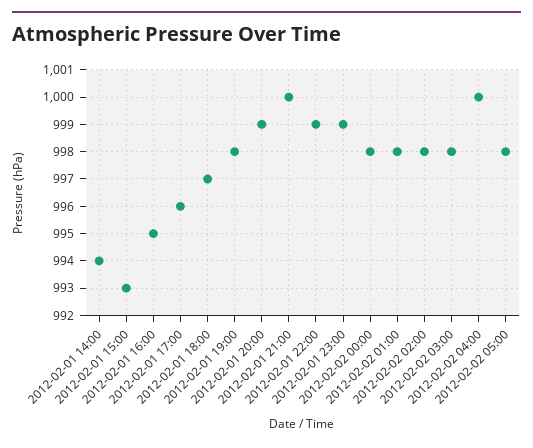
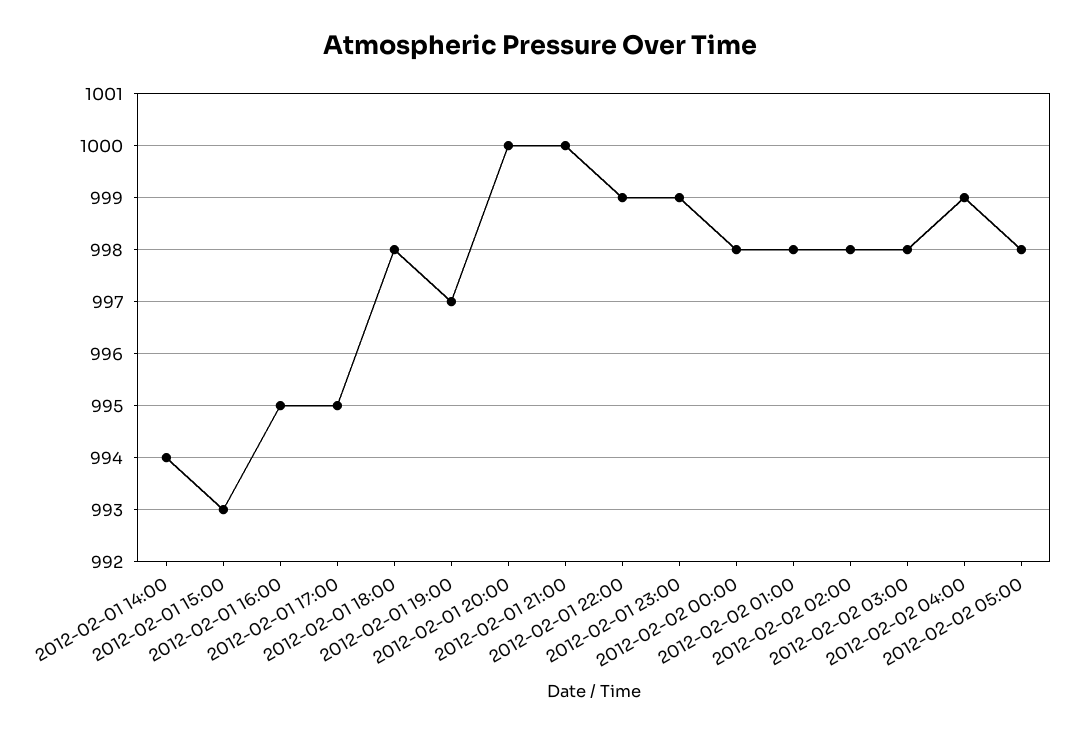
  {
    "2012-02-01 14:00": 994,
    "2012-02-01 15:00": 993,
    "2012-02-01 16:00": 995,
-   "2012-02-01 17:00": 996,
+   "2012-02-01 17:00": 995,
-   "2012-02-01 18:00": 997,
+   "2012-02-01 18:00": 998,
-   "2012-02-01 19:00": 998,
+   "2012-02-01 19:00": 997,
-   "2012-02-01 20:00": 999,
+   "2012-02-01 20:00": 1000,
    "2012-02-01 21:00": 1000,
    "2012-02-01 22:00": 999,
    "2012-02-01 23:00": 999,
    "2012-02-02 00:00": 998,
    "2012-02-02 01:00": 998,
    "2012-02-02 02:00": 998,
    "2012-02-02 03:00": 998,
-   "2012-02-02 04:00": 1000,
+   "2012-02-02 04:00": 999,
    "2012-02-02 05:00": 998
  }

